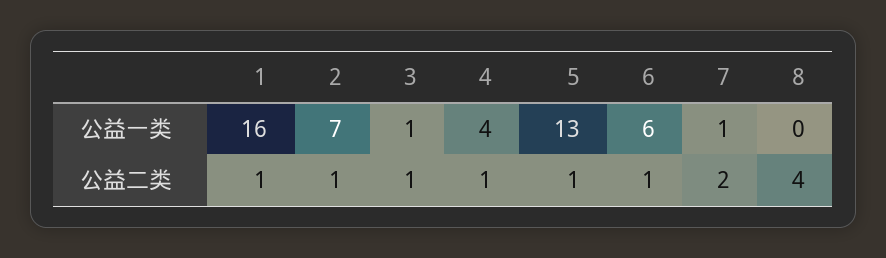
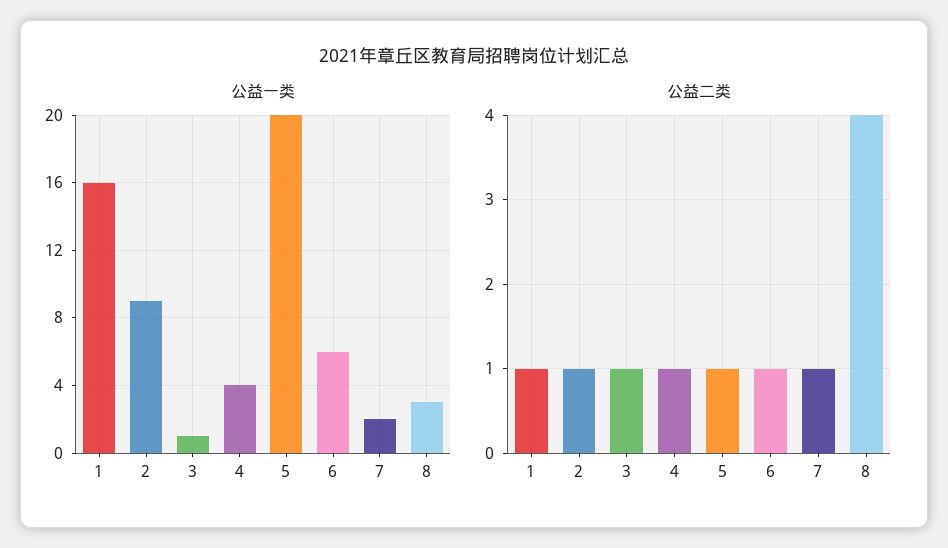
  {
    "公益一类": {
      "1": 16,
-     "2": 7,
+     "2": 9,
      "3": 1,
      "4": 4,
-     "5": 13,
+     "5": 20,
      "6": 6,
-     "7": 1,
+     "7": 2,
-     "8": 0
+     "8": 3
    },
    "公益二类": {
      "1": 1,
      "2": 1,
      "3": 1,
      "4": 1,
      "5": 1,
      "6": 1,
-     "7": 2,
+     "7": 1,
      "8": 4
    }
  }

